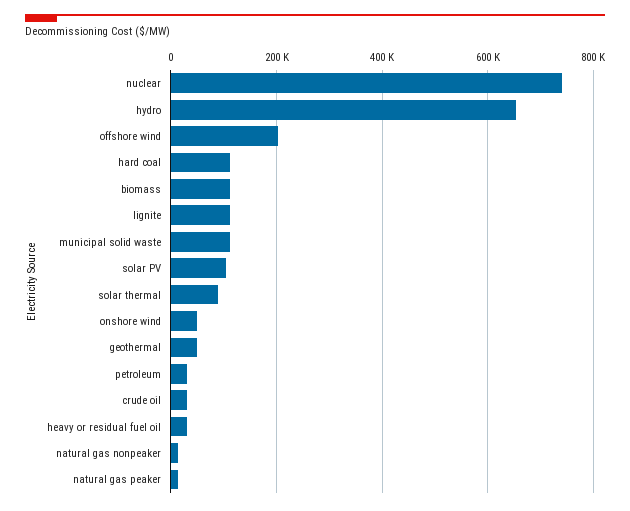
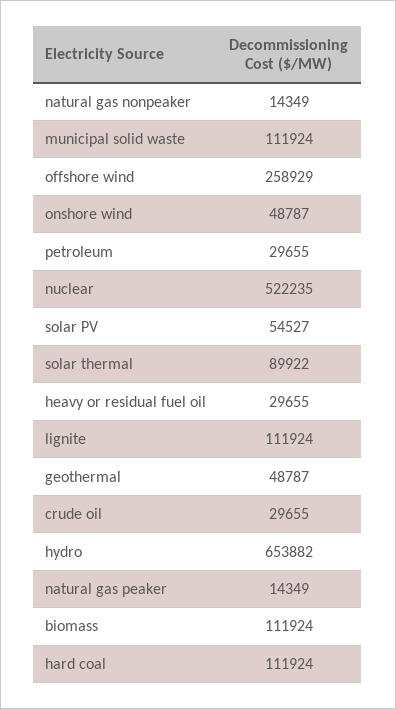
  {
-   "nuclear": 740000,
+   "nuclear": 522235,
    "hydro": 653882,
-   "offshore wind": 200000,
+   "offshore wind": 258929,
    "hard coal": 111924,
    "biomass": 111924,
    "lignite": 111924,
    "municipal solid waste": 111924,
-   "solar PV": 100000,
+   "solar PV": 54527,
    "solar thermal": 89922,
    "onshore wind": 48787,
    "geothermal": 48787,
    "petroleum": 29655,
    "crude oil": 29655,
    "heavy or residual fuel oil": 29655,
    "natural gas nonpeaker": 14349,
    "natural gas peaker": 14349
  }

